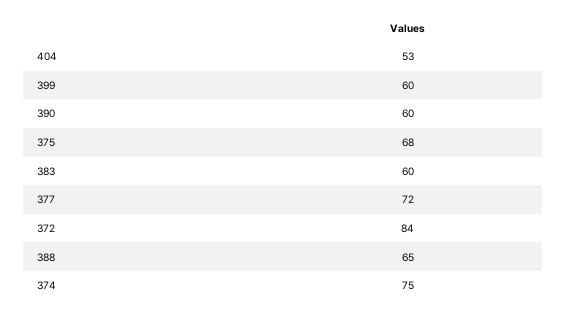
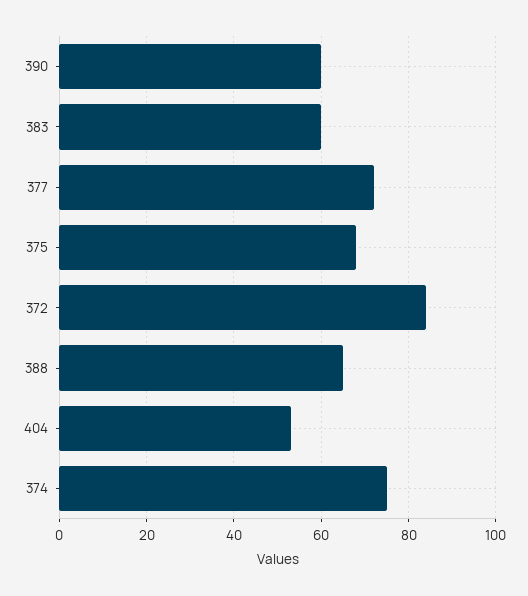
  {
    "404": 53,
-   "399": 60,
    "390": 60,
    "375": 68,
    "383": 60,
    "377": 72,
    "372": 84,
    "388": 65,
    "374": 75
  }

